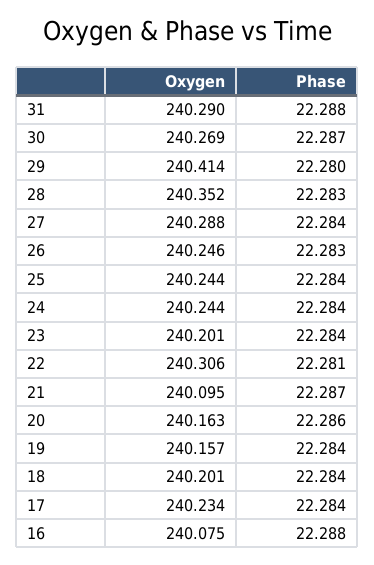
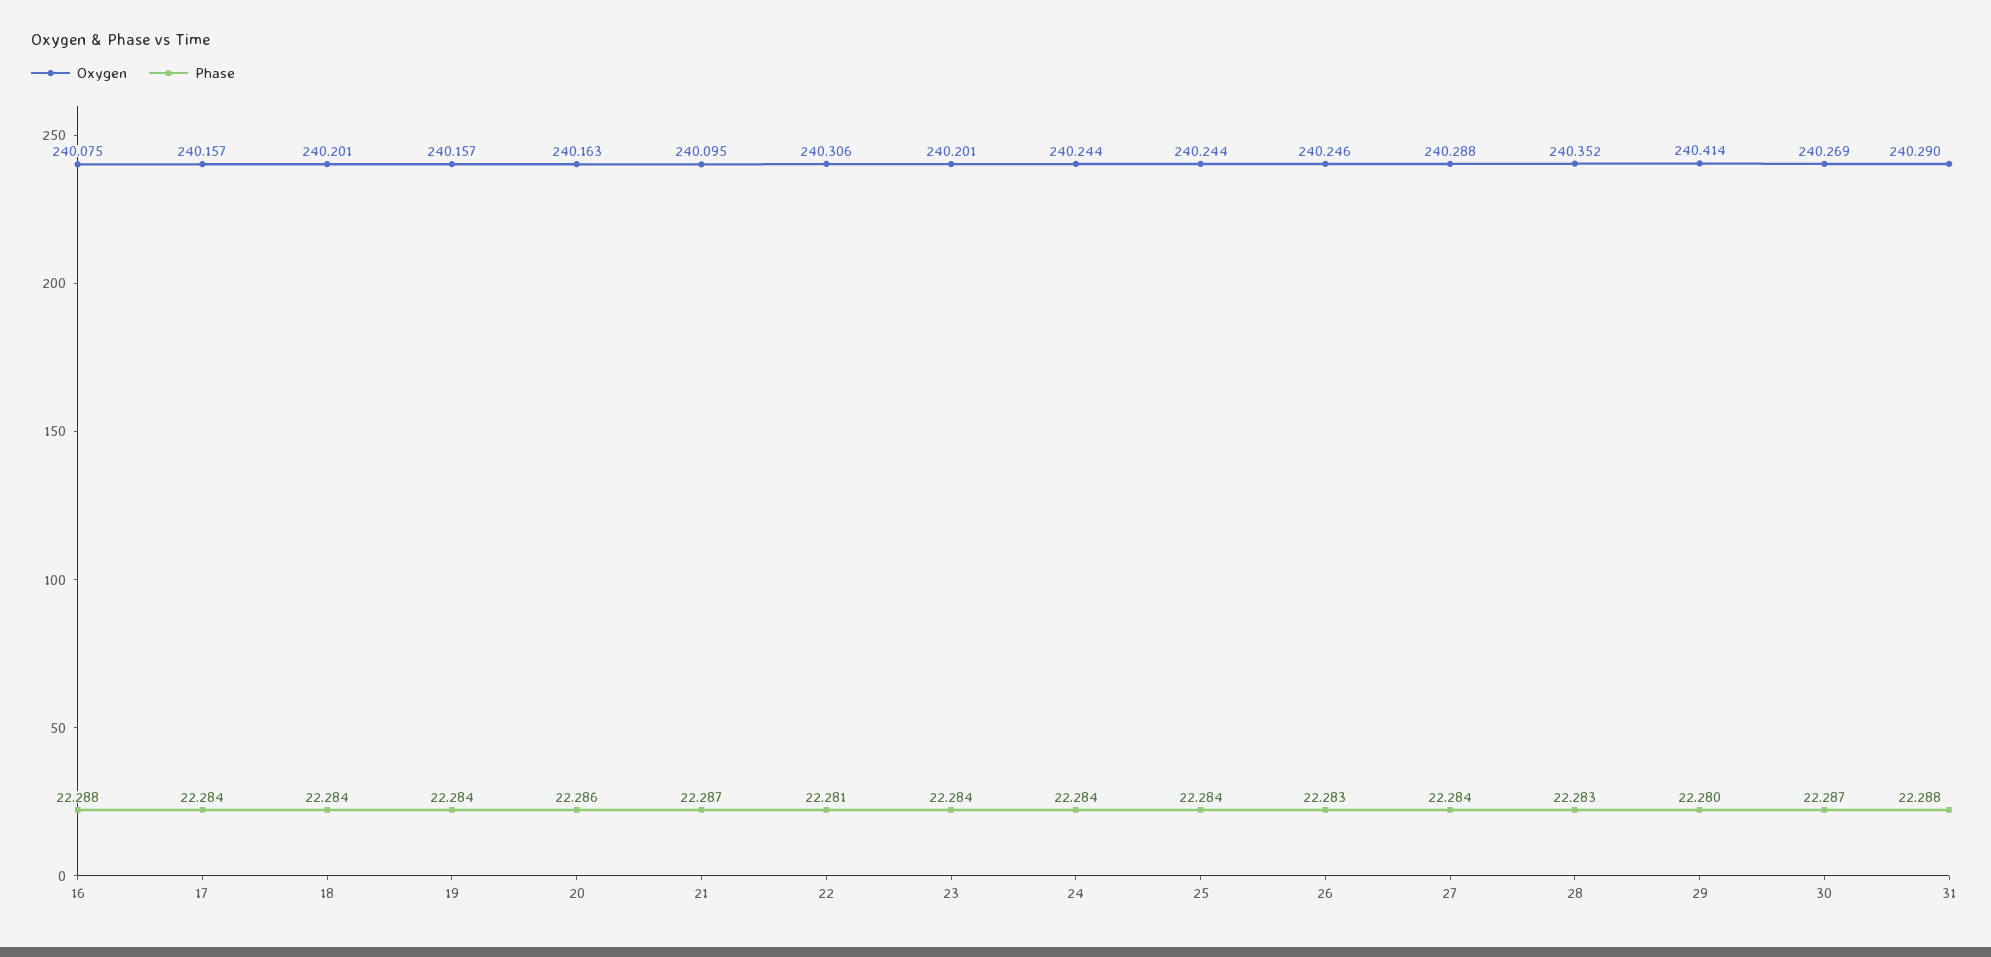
  {
    "Oxygen": {
      "31": 240.29,
      "30": 240.269,
      "29": 240.414,
      "28": 240.352,
      "27": 240.288,
      "26": 240.246,
      "25": 240.244,
      "24": 240.244,
      "23": 240.201,
      "22": 240.306,
      "21": 240.095,
      "20": 240.163,
      "19": 240.157,
      "18": 240.201,
-     "17": 240.234,
+     "17": 240.157,
      "16": 240.075
    },
    "Phase": {
      "31": 22.288,
      "30": 22.287,
      "29": 22.28,
      "28": 22.283,
      "27": 22.284,
      "26": 22.283,
      "25": 22.284,
      "24": 22.284,
      "23": 22.284,
      "22": 22.281,
      "21": 22.287,
      "20": 22.286,
      "19": 22.284,
      "18": 22.284,
      "17": 22.284,
      "16": 22.288
    }
  }

